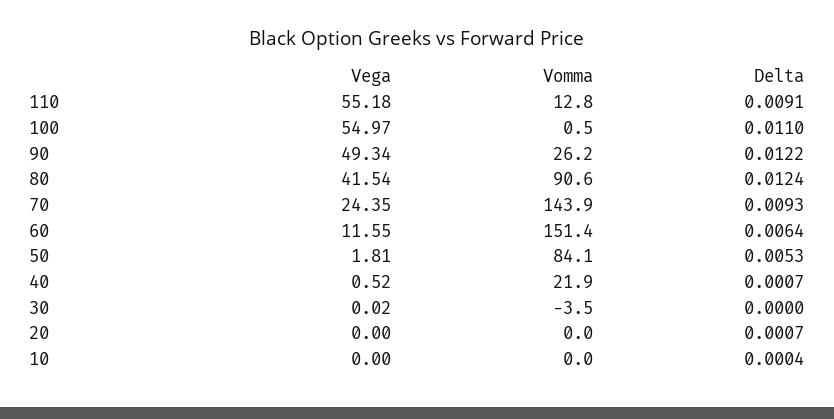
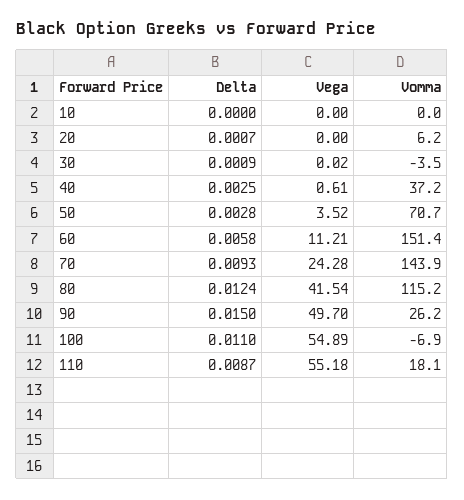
  {
    "Vega": {
      "110": 55.18,
-     "100": 54.97,
+     "100": 54.89,
-     "90": 49.34,
+     "90": 49.7,
      "80": 41.54,
-     "70": 24.35,
+     "70": 24.28,
-     "60": 11.55,
+     "60": 11.21,
-     "50": 1.81,
+     "50": 3.52,
-     "40": 0.52,
+     "40": 0.61,
      "30": 0.02,
      "20": 0,
      "10": 0
    },
    "Vomma": {
-     "110": 12.8,
+     "110": 18.1,
-     "100": 0.5,
+     "100": -6.9,
      "90": 26.2,
-     "80": 90.6,
+     "80": 115.2,
      "70": 143.9,
      "60": 151.4,
-     "50": 84.1,
+     "50": 70.7,
-     "40": 21.9,
+     "40": 37.2,
      "30": -3.5,
-     "20": 0,
+     "20": 6.2,
      "10": 0
    },
    "Delta": {
-     "110": 0.0091,
+     "110": 0.0087,
      "100": 0.011,
-     "90": 0.0122,
+     "90": 0.015,
      "80": 0.0124,
      "70": 0.0093,
-     "60": 0.0064,
+     "60": 0.0058,
-     "50": 0.0053,
+     "50": 0.0028,
-     "40": 0.0007,
+     "40": 0.0025,
-     "30": 0,
+     "30": 0.0009,
      "20": 0.0007,
-     "10": 0.0004
+     "10": 0
    }
  }

